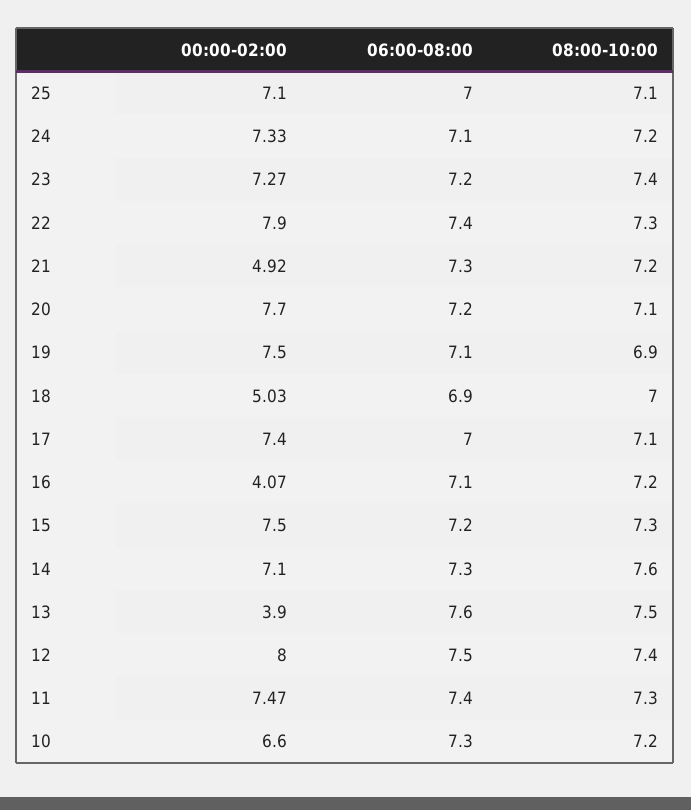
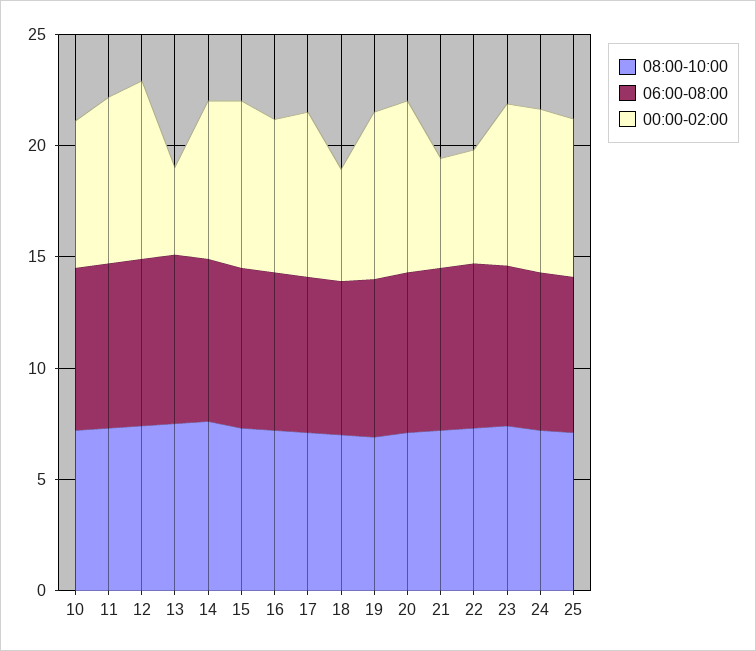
  {
    "00:00-02:00": {
      "25": 7.1,
      "24": 7.33,
      "23": 7.27,
-     "22": 7.9,
+     "22": 5,
      "21": 4.92,
      "20": 7.7,
      "19": 7.5,
      "18": 5.03,
      "17": 7.4,
-     "16": 4.07,
+     "16": 7,
      "15": 7.5,
      "14": 7.1,
      "13": 3.9,
      "12": 8,
      "11": 7.47,
      "10": 6.6
    },
    "06:00-08:00": {
      "25": 7,
      "24": 7.1,
      "23": 7.2,
      "22": 7.4,
      "21": 7.3,
      "20": 7.2,
      "19": 7.1,
      "18": 6.9,
      "17": 7,
      "16": 7.1,
      "15": 7.2,
      "14": 7.3,
      "13": 7.6,
      "12": 7.5,
      "11": 7.4,
      "10": 7.3
    },
    "08:00-10:00": {
      "25": 7.1,
      "24": 7.2,
      "23": 7.4,
      "22": 7.3,
      "21": 7.2,
      "20": 7.1,
      "19": 6.9,
      "18": 7,
      "17": 7.1,
      "16": 7.2,
      "15": 7.3,
      "14": 7.6,
      "13": 7.5,
      "12": 7.4,
      "11": 7.3,
      "10": 7.2
    }
  }

